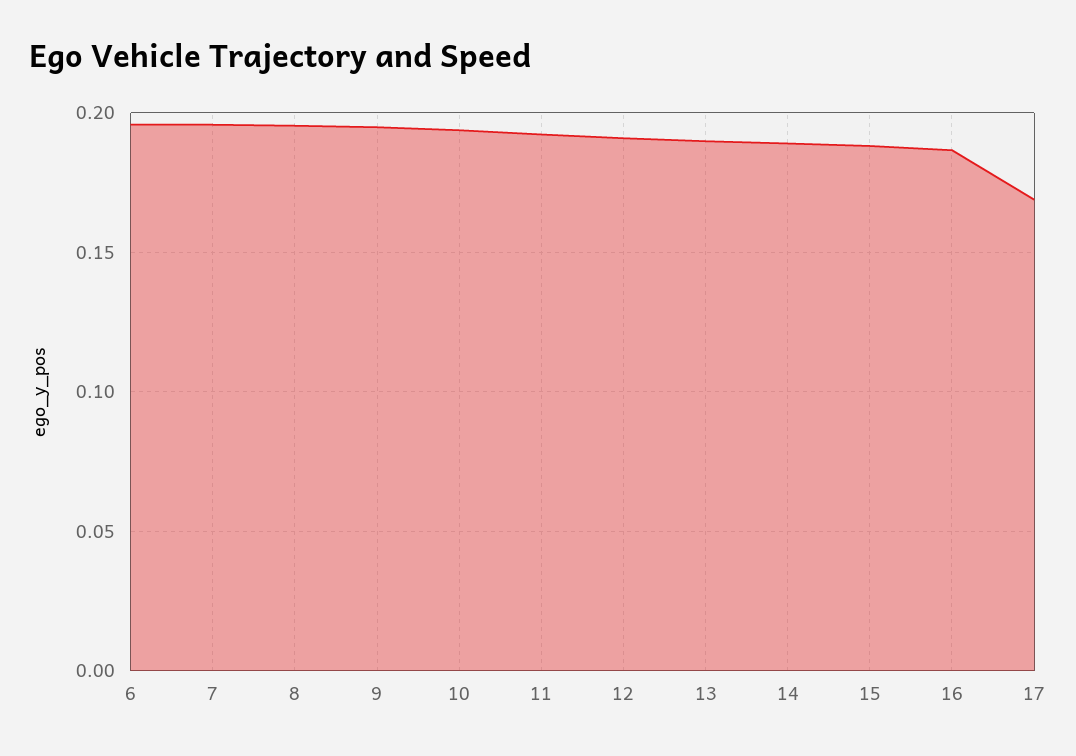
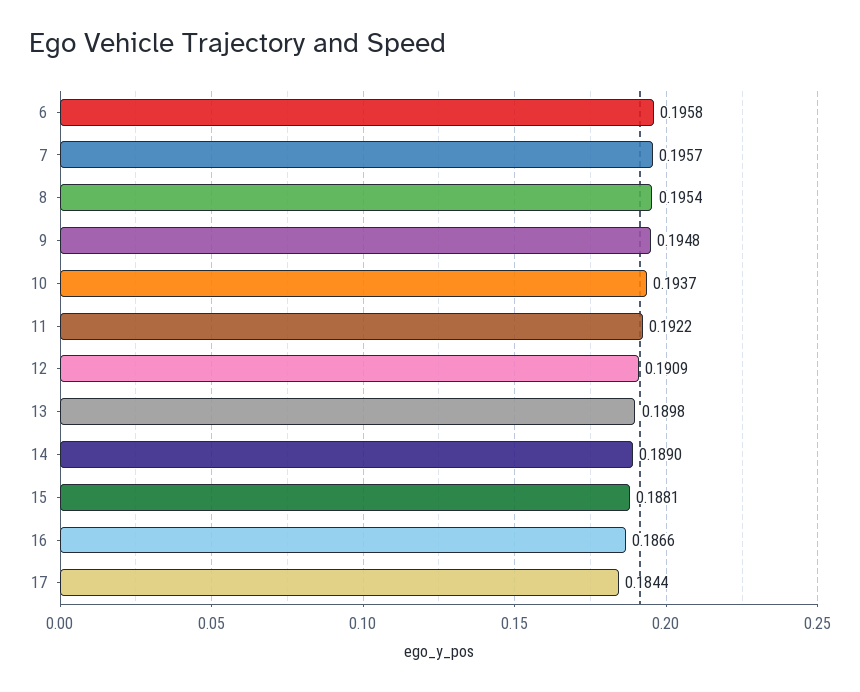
  {
    "6": 0.1958,
    "7": 0.1957,
    "8": 0.1954,
    "9": 0.1948,
    "10": 0.1937,
    "11": 0.1922,
    "12": 0.1909,
    "13": 0.1898,
    "14": 0.189,
    "15": 0.1881,
    "16": 0.1866,
-   "17": 0.17
+   "17": 0.1844
  }

